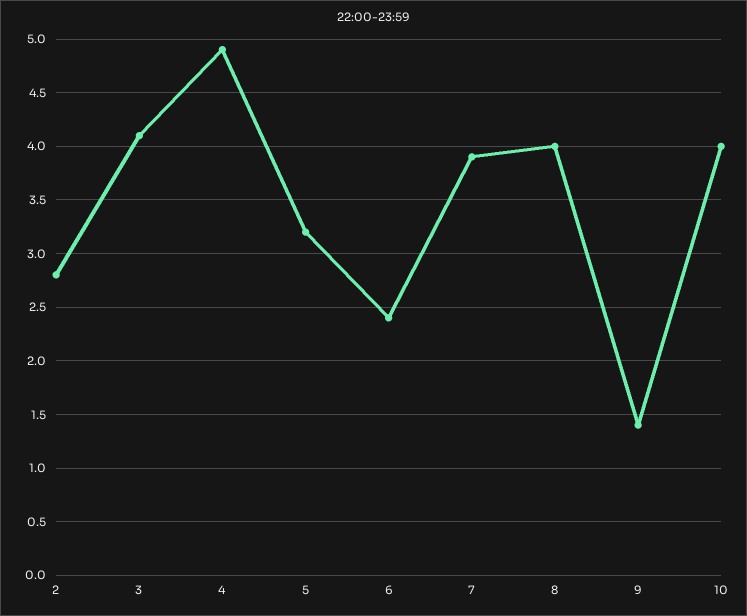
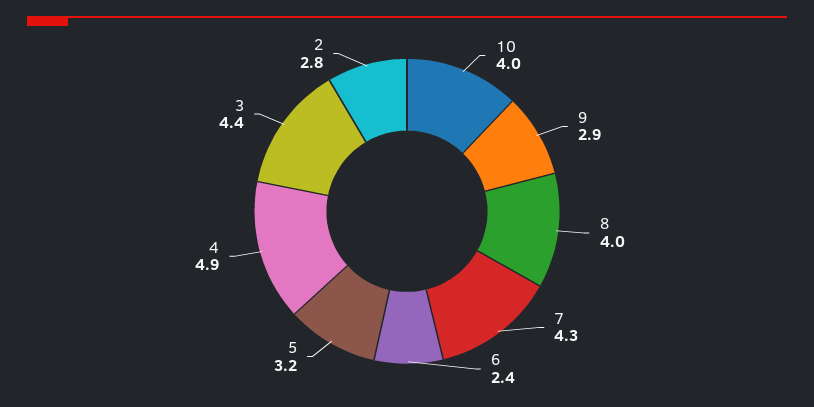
  {
    "2": 2.8,
-   "3": 4.1,
+   "3": 4.4,
    "4": 4.9,
    "5": 3.2,
    "6": 2.4,
-   "7": 3.9,
+   "7": 4.3,
    "8": 4,
-   "9": 1.4,
+   "9": 2.9,
    "10": 4
  }

